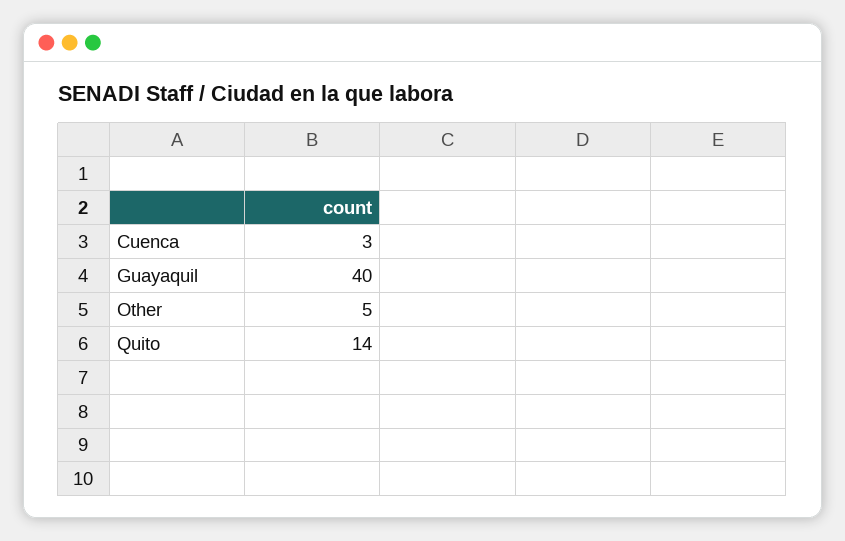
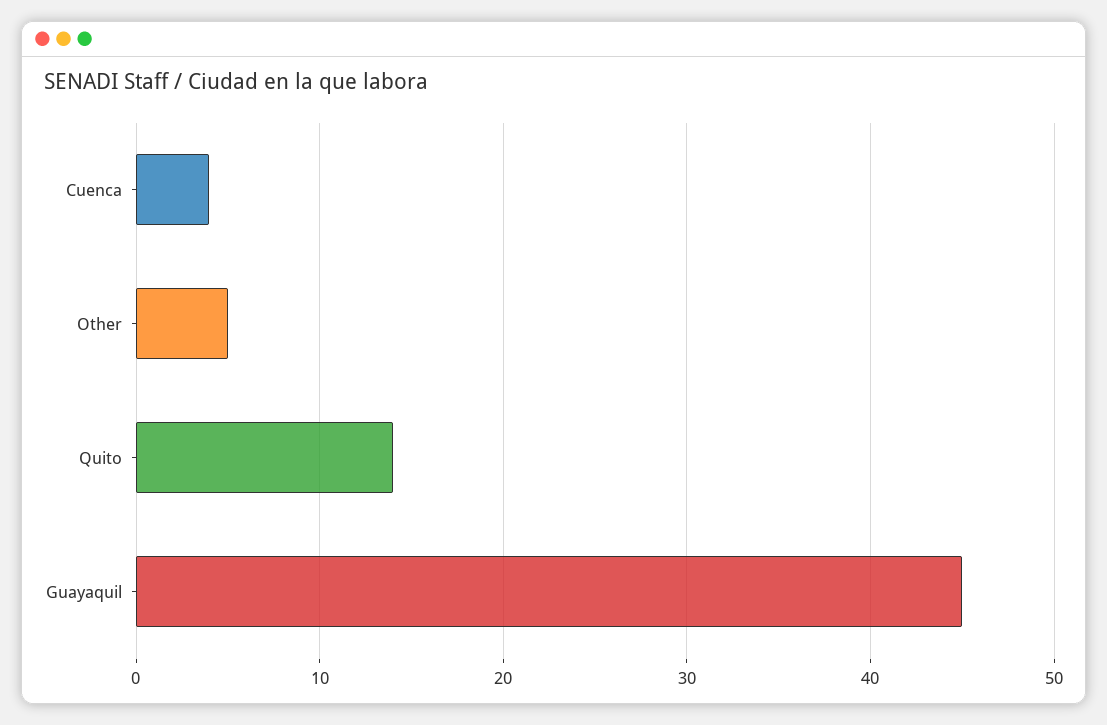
  {
-   "Cuenca": 3,
+   "Cuenca": 4,
-   "Guayaquil": 40,
+   "Guayaquil": 45,
    "Other": 5,
    "Quito": 14
  }

